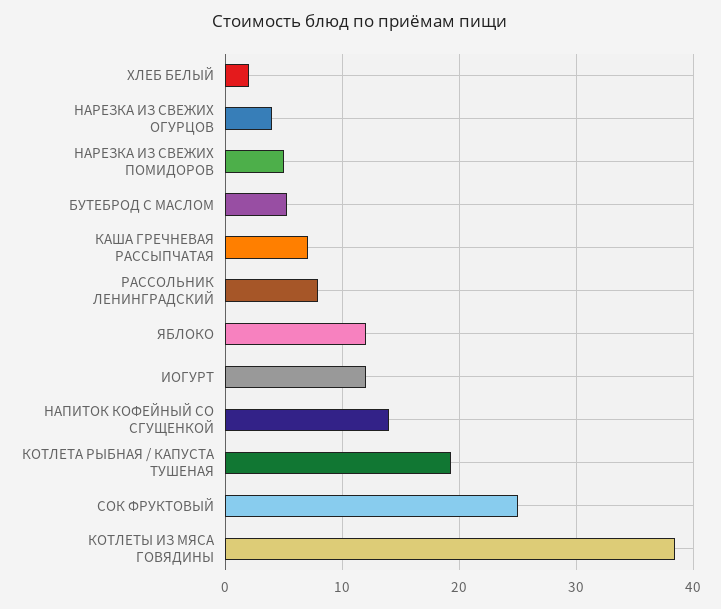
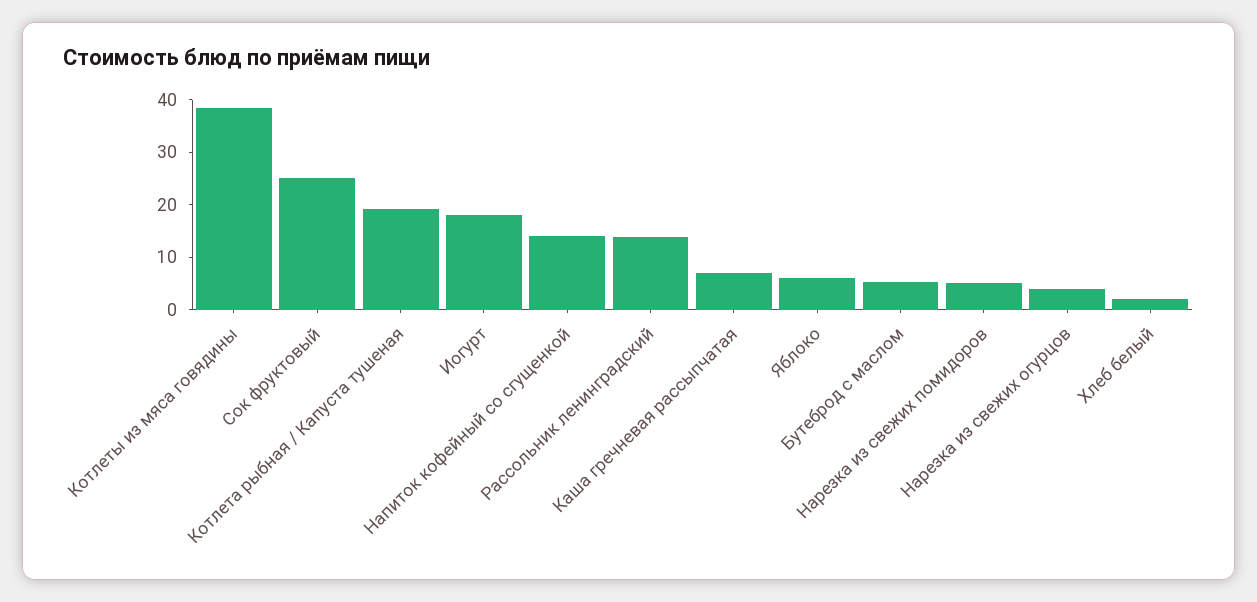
  {
    "ХЛЕБ БЕЛЫЙ": 2,
    "НАРЕЗКА ИЗ СВЕЖИХ ОГУРЦОВ": 4,
    "НАРЕЗКА ИЗ СВЕЖИХ ПОМИДОРОВ": 5,
    "БУТЕБРОД С МАСЛОМ": 5,
    "КАША ГРЕЧНЕВАЯ РАССЫПЧАТАЯ": 7,
-   "РАССОЛЬНИК ЛЕНИНГРАДСКИЙ": 8,
+   "РАССОЛЬНИК ЛЕНИНГРАДСКИЙ": 14,
-   "ЯБЛОКО": 12,
+   "ЯБЛОКО": 6,
-   "ИОГУРТ": 12,
+   "ИОГУРТ": 18,
    "НАПИТОК КОФЕЙНЫЙ СО СГУЩЕНКОЙ": 14,
    "КОТЛЕТА РЫБНАЯ / КАПУСТА ТУШЕНАЯ": 19,
    "СОК ФРУКТОВЫЙ": 25,
    "КОТЛЕТЫ ИЗ МЯСА ГОВЯДИНЫ": 38
  }

